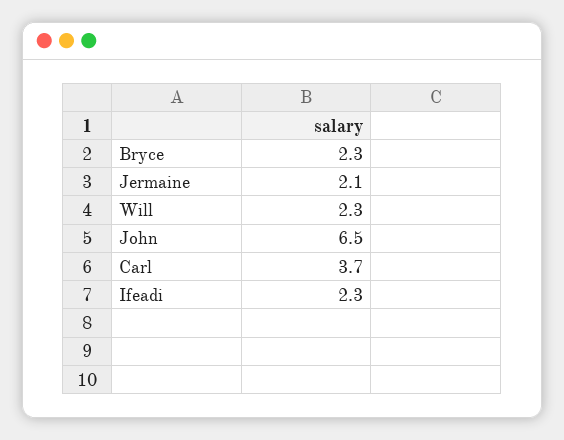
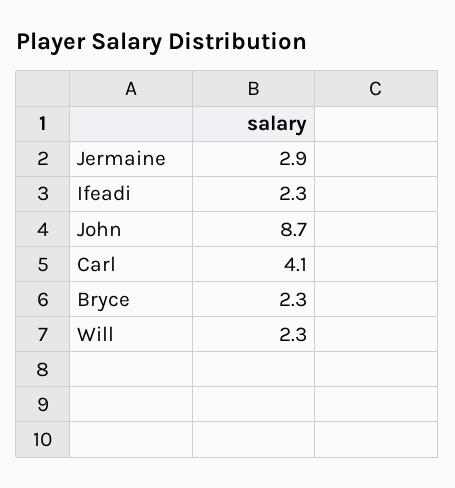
  {
    "Bryce": 2.3,
-   "Jermaine": 2.1,
+   "Jermaine": 2.9,
    "Will": 2.3,
-   "John": 6.5,
+   "John": 8.7,
-   "Carl": 3.7,
+   "Carl": 4.1,
    "Ifeadi": 2.3
  }

